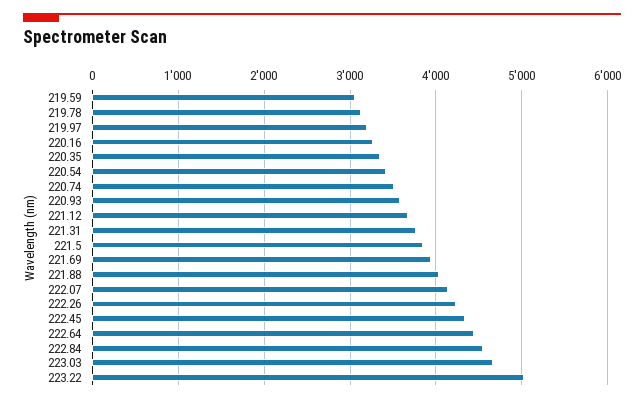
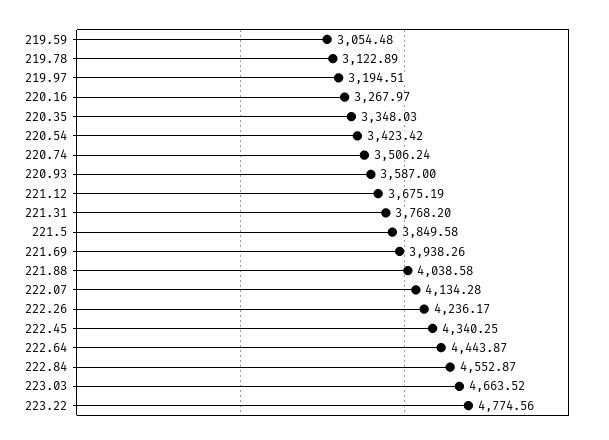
  {
    "219.59": 3054.48,
    "219.78": 3122.89,
    "219.97": 3194.51,
    "220.16": 3267.97,
    "220.35": 3348.03,
    "220.54": 3423.42,
    "220.74": 3506.24,
    "220.93": 3587,
    "221.12": 3675.19,
    "221.31": 3768.2,
    "221.5": 3849.58,
    "221.69": 3938.26,
    "221.88": 4038.58,
    "222.07": 4134.28,
    "222.26": 4236.17,
    "222.45": 4340.25,
    "222.64": 4443.87,
    "222.84": 4552.87,
    "223.03": 4663.52,
-   "223.22": 5000
+   "223.22": 4774.56
  }

